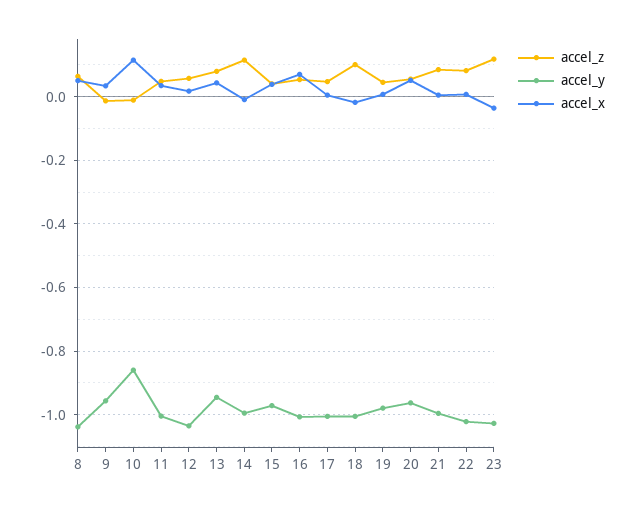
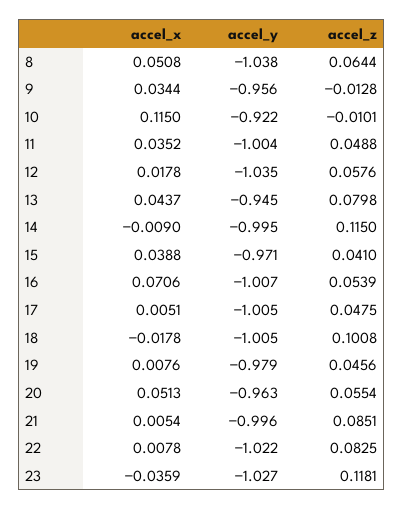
  {
    "accel_z": {
      "8": 0.0644,
      "9": -0.0128,
      "10": -0.0101,
      "11": 0.0488,
      "12": 0.0576,
      "13": 0.0798,
      "14": 0.115,
      "15": 0.041,
      "16": 0.0539,
      "17": 0.0475,
      "18": 0.1008,
      "19": 0.0456,
      "20": 0.0554,
      "21": 0.0851,
      "22": 0.0825,
      "23": 0.1181
    },
    "accel_y": {
      "8": -1.038,
      "9": -0.956,
-     "10": -0.86,
+     "10": -0.922,
      "11": -1.004,
      "12": -1.035,
      "13": -0.945,
      "14": -0.995,
      "15": -0.971,
      "16": -1.007,
      "17": -1.005,
      "18": -1.005,
      "19": -0.979,
      "20": -0.963,
      "21": -0.996,
      "22": -1.022,
      "23": -1.027
    },
    "accel_x": {
      "8": 0.0508,
      "9": 0.0344,
      "10": 0.115,
      "11": 0.0352,
      "12": 0.0178,
      "13": 0.0437,
      "14": -0.009,
      "15": 0.0388,
      "16": 0.0706,
      "17": 0.0051,
      "18": -0.0178,
      "19": 0.0076,
      "20": 0.0513,
      "21": 0.0054,
      "22": 0.0078,
      "23": -0.0359
    }
  }

